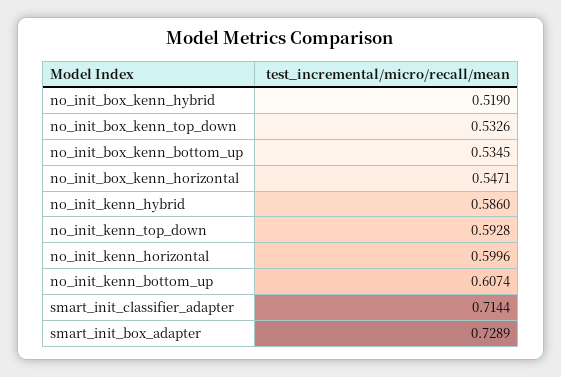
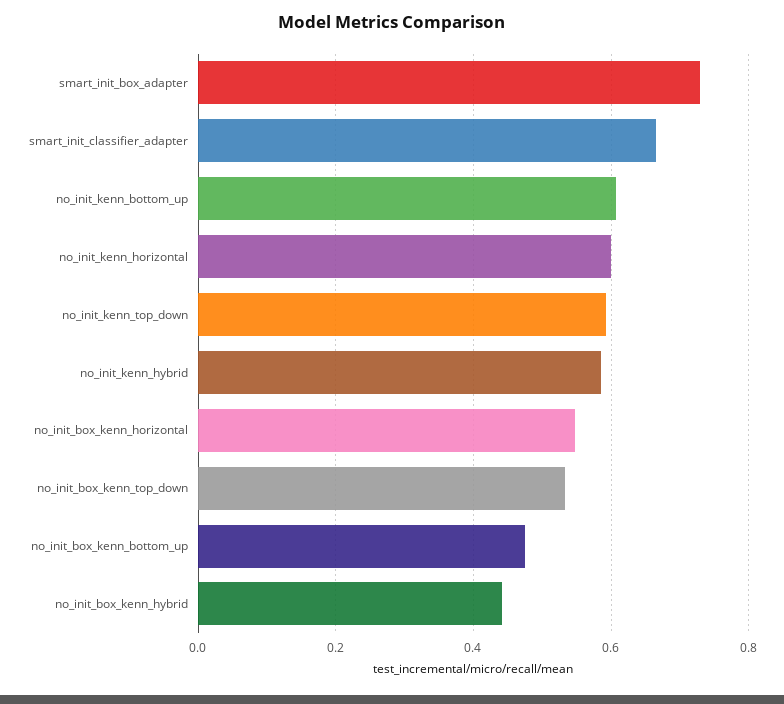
  {
-   "no_init_box_kenn_hybrid": 0.519,
+   "no_init_box_kenn_hybrid": 0.44,
    "no_init_box_kenn_top_down": 0.5326,
-   "no_init_box_kenn_bottom_up": 0.5345,
+   "no_init_box_kenn_bottom_up": 0.48,
    "no_init_box_kenn_horizontal": 0.5471,
    "no_init_kenn_hybrid": 0.586,
    "no_init_kenn_top_down": 0.5928,
    "no_init_kenn_horizontal": 0.5996,
    "no_init_kenn_bottom_up": 0.6074,
-   "smart_init_classifier_adapter": 0.7144,
+   "smart_init_classifier_adapter": 0.66,
    "smart_init_box_adapter": 0.7289
  }

